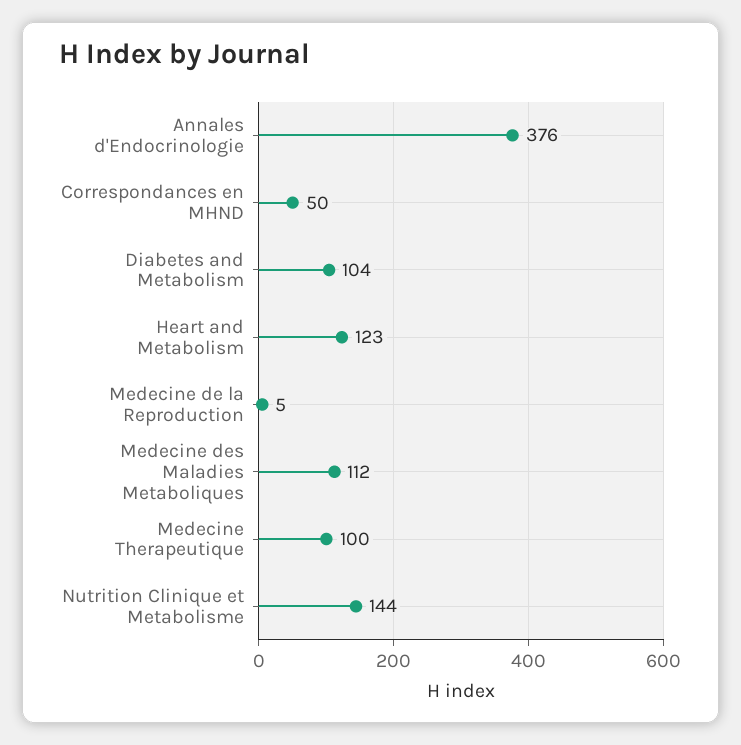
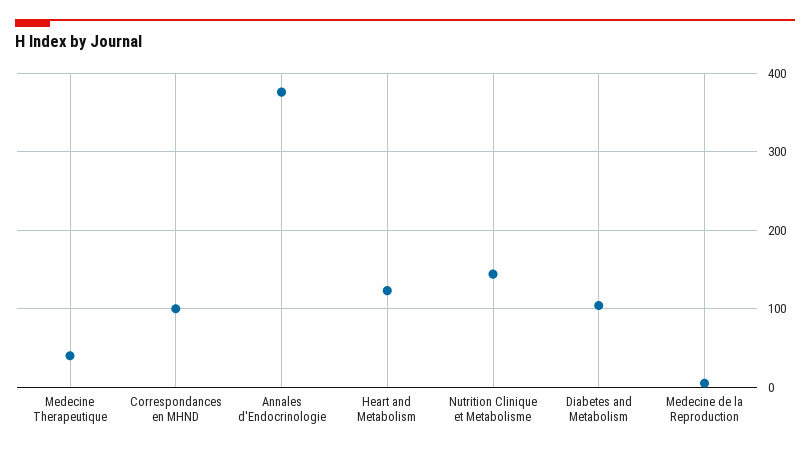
  {
    "Annales d'Endocrinologie": 376,
-   "Correspondances en MHND": 50,
+   "Correspondances en MHND": 100,
    "Diabetes and Metabolism": 104,
    "Heart and Metabolism": 123,
    "Medecine de la Reproduction": 5,
-   "Medecine des Maladies Metaboliques": 112,
-   "Medecine Therapeutique": 100,
+   "Medecine Therapeutique": 40,
    "Nutrition Clinique et Metabolisme": 144
  }

